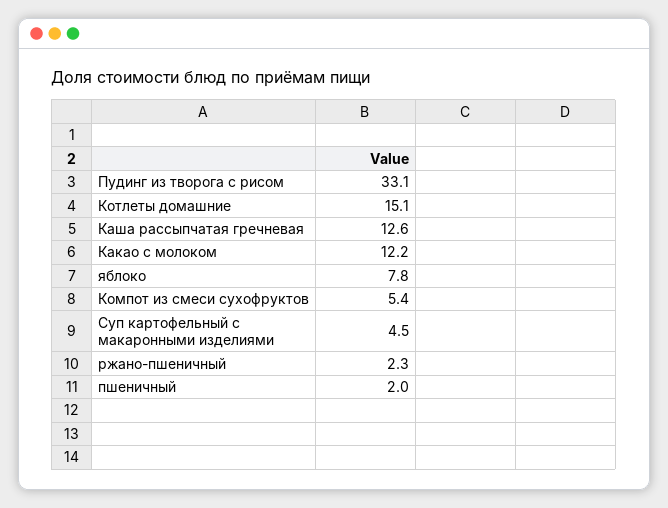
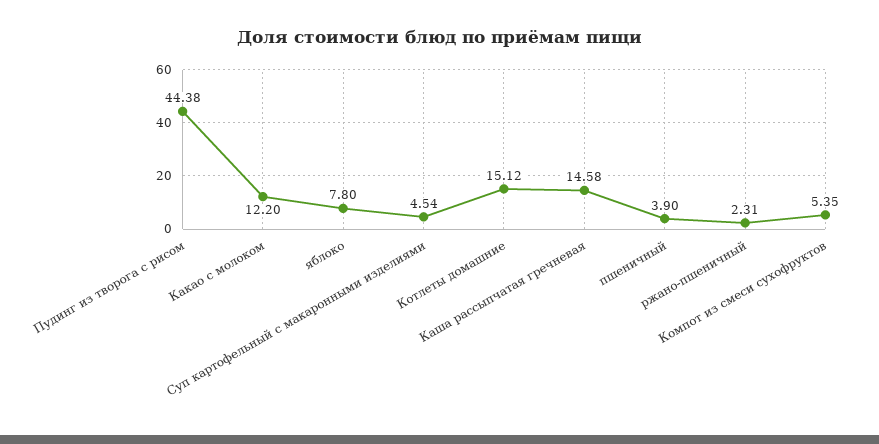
  {
-   "Пудинг из творога с рисом": 33.1,
+   "Пудинг из творога с рисом": 44.38,
    "Котлеты домашние": 15.12,
-   "Каша рассыпчатая гречневая": 12.6,
+   "Каша рассыпчатая гречневая": 14.58,
    "Какао с молоком": 12.2,
    "яблоко": 7.8,
    "Компот из смеси сухофруктов": 5.35,
    "Суп картофельный с макаронными изделиями": 4.54,
    "ржано-пшеничный": 2.31,
-   "пшеничный": 2
+   "пшеничный": 3.9
  }

